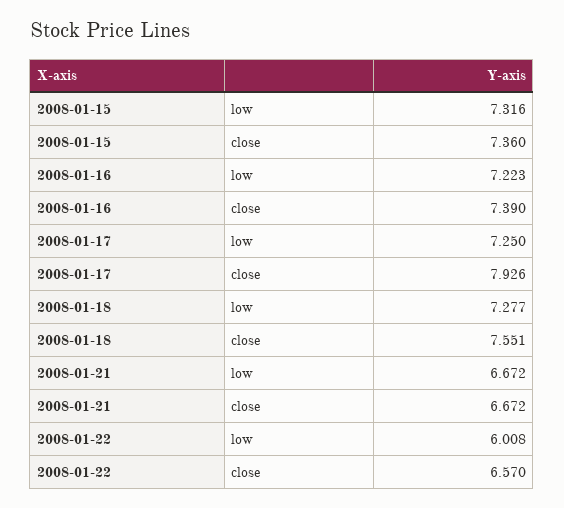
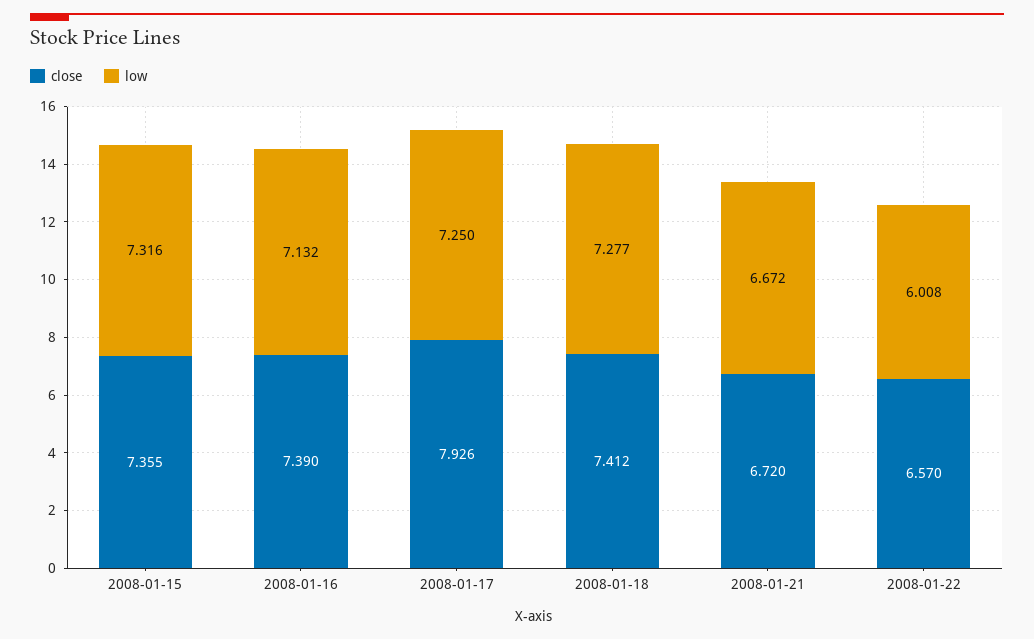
  {
    "low": {
      "2008-01-15": 7.316,
-     "2008-01-16": 7.223,
+     "2008-01-16": 7.132,
      "2008-01-17": 7.25,
      "2008-01-18": 7.277,
      "2008-01-21": 6.672,
      "2008-01-22": 6.008
    },
    "close": {
-     "2008-01-15": 7.36,
+     "2008-01-15": 7.355,
      "2008-01-16": 7.39,
      "2008-01-17": 7.926,
-     "2008-01-18": 7.551,
+     "2008-01-18": 7.412,
-     "2008-01-21": 6.672,
+     "2008-01-21": 6.72,
      "2008-01-22": 6.57
    }
  }

